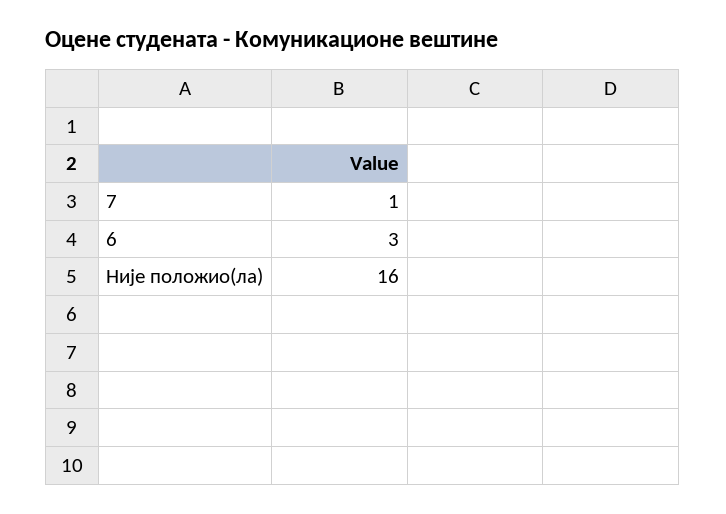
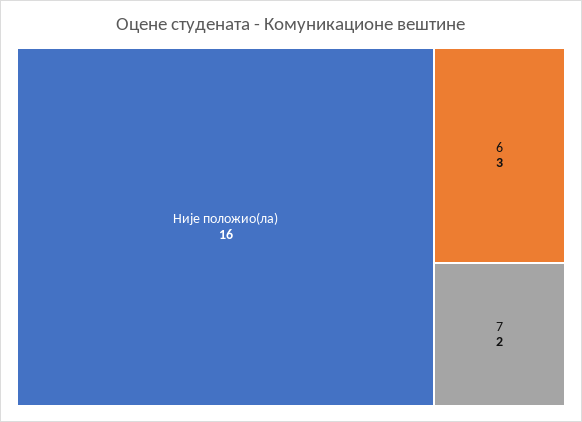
  {
-   "7": 1,
+   "7": 2,
    "6": 3,
    "Није положио(ла)": 16
  }

